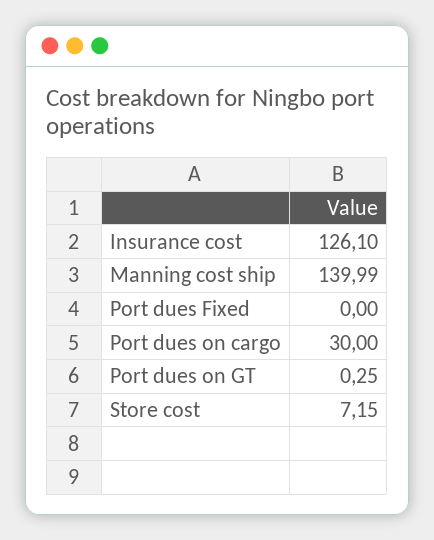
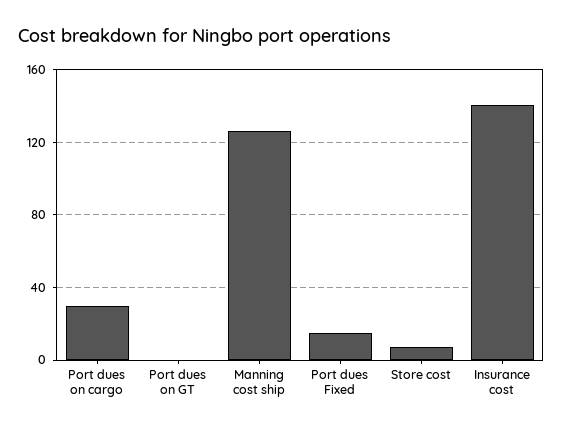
  {
-   "Insurance cost": 126.1,
+   "Insurance cost": 140,
-   "Manning cost ship": 139.99,
+   "Manning cost ship": 125,
-   "Port dues Fixed": 0,
+   "Port dues Fixed": 15,
    "Port dues on cargo": 30,
    "Port dues on GT": 0.25,
    "Store cost": 7.15
  }

